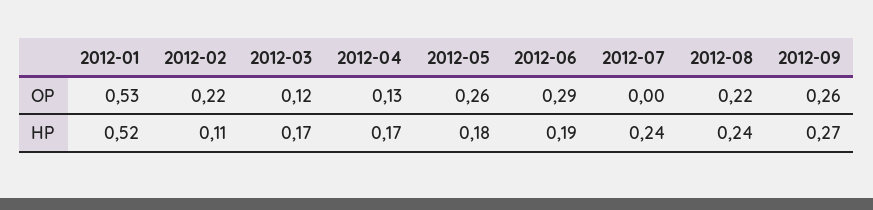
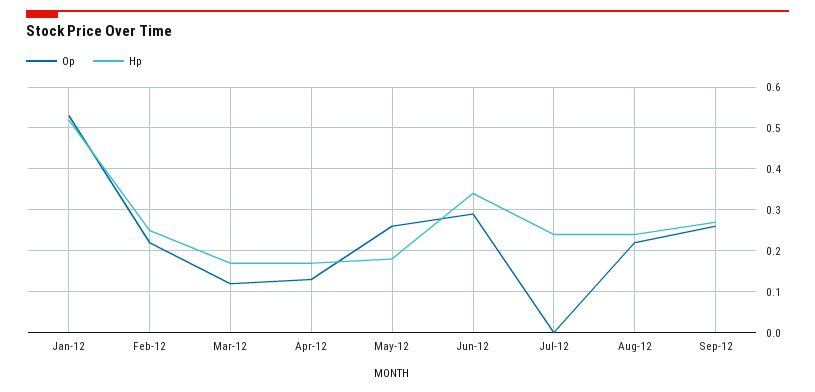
  {
    "OP": {
      "2012-01": 0.53,
      "2012-02": 0.22,
      "2012-03": 0.12,
      "2012-04": 0.13,
      "2012-05": 0.26,
      "2012-06": 0.29,
      "2012-07": 0,
      "2012-08": 0.22,
      "2012-09": 0.26
    },
    "HP": {
      "2012-01": 0.52,
-     "2012-02": 0.11,
+     "2012-02": 0.25,
      "2012-03": 0.17,
      "2012-04": 0.17,
      "2012-05": 0.18,
-     "2012-06": 0.19,
+     "2012-06": 0.35,
      "2012-07": 0.24,
      "2012-08": 0.24,
      "2012-09": 0.27
    }
  }

